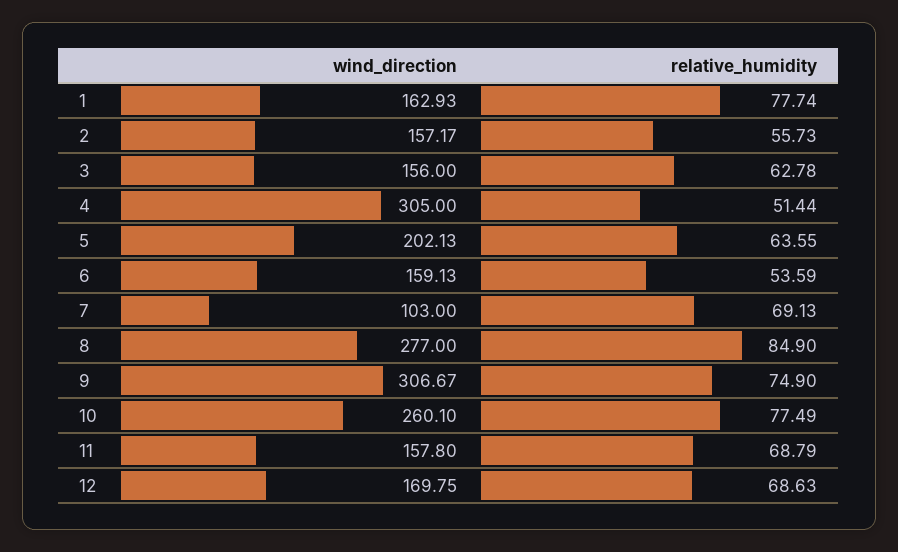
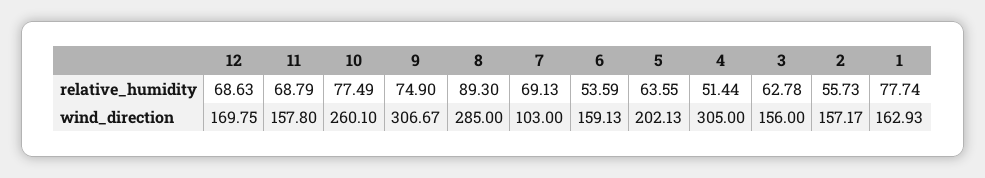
  {
    "wind_direction": {
      "1": 162.93,
      "2": 157.17,
      "3": 156,
      "4": 305,
      "5": 202.13,
      "6": 159.13,
      "7": 103,
-     "8": 277,
+     "8": 285,
      "9": 306.67,
      "10": 260.1,
      "11": 157.8,
      "12": 169.75
    },
    "relative_humidity": {
      "1": 77.74,
      "2": 55.73,
      "3": 62.78,
      "4": 51.44,
      "5": 63.55,
      "6": 53.59,
      "7": 69.13,
-     "8": 84.9,
+     "8": 89.3,
      "9": 74.9,
      "10": 77.49,
      "11": 68.79,
      "12": 68.63
    }
  }

